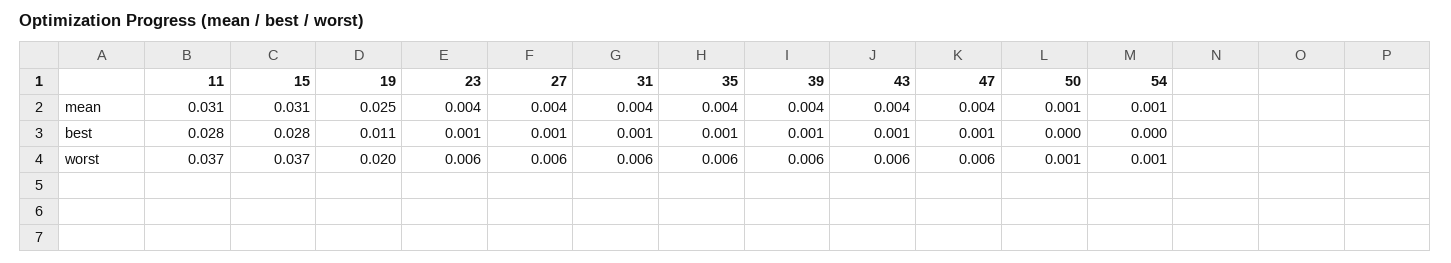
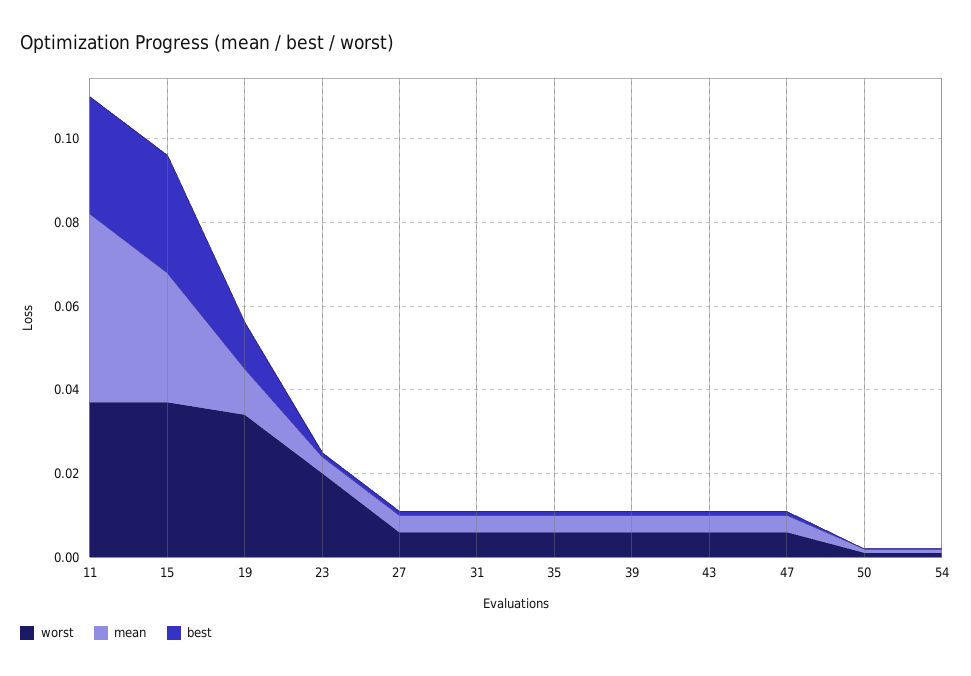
  {
    "mean": {
-     "11": 0.031,
+     "11": 0.045,
      "15": 0.031,
-     "19": 0.025,
+     "19": 0.01,
      "23": 0.004,
      "27": 0.004,
      "31": 0.004,
      "35": 0.004,
      "39": 0.004,
      "43": 0.004,
      "47": 0.004,
      "50": 0.001,
      "54": 0.001
    },
    "best": {
      "11": 0.028,
      "15": 0.028,
      "19": 0.011,
      "23": 0.001,
      "27": 0.001,
      "31": 0.001,
      "35": 0.001,
      "39": 0.001,
      "43": 0.001,
      "47": 0.001,
      "50": 0,
      "54": 0
    },
    "worst": {
      "11": 0.037,
      "15": 0.037,
-     "19": 0.02,
+     "19": 0.035,
-     "23": 0.006,
+     "23": 0.02,
      "27": 0.006,
      "31": 0.006,
      "35": 0.006,
      "39": 0.006,
      "43": 0.006,
      "47": 0.006,
      "50": 0.001,
      "54": 0.001
    }
  }

